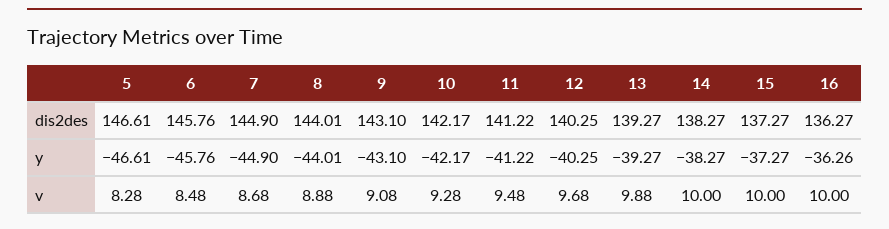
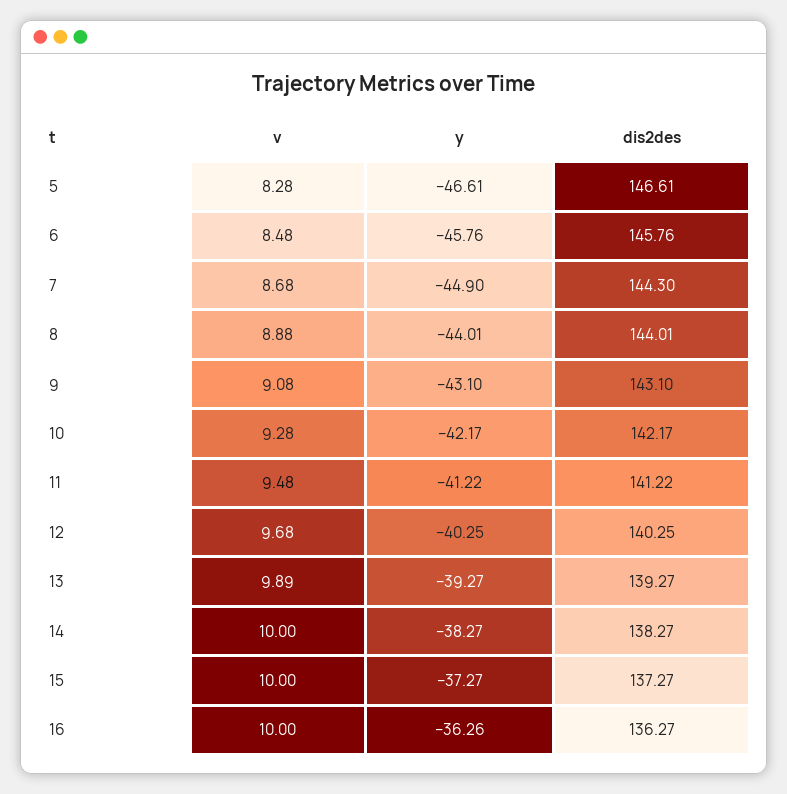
  {
    "5": {
      "dis2des": 146.61,
      "y": -46.61,
      "v": 8.28
    },
    "6": {
      "dis2des": 145.76,
      "y": -45.76,
      "v": 8.48
    },
    "7": {
-     "dis2des": 144.9,
+     "dis2des": 144.3,
      "y": -44.9,
      "v": 8.68
    },
    "8": {
      "dis2des": 144.01,
      "y": -44.01,
      "v": 8.88
    },
    "9": {
      "dis2des": 143.1,
      "y": -43.1,
      "v": 9.08
    },
    "10": {
      "dis2des": 142.17,
      "y": -42.17,
      "v": 9.28
    },
    "11": {
      "dis2des": 141.22,
      "y": -41.22,
      "v": 9.48
    },
    "12": {
      "dis2des": 140.25,
      "y": -40.25,
      "v": 9.68
    },
    "13": {
      "dis2des": 139.27,
      "y": -39.27,
-     "v": 9.88
+     "v": 9.89
    },
    "14": {
      "dis2des": 138.27,
      "y": -38.27,
      "v": 10
    },
    "15": {
      "dis2des": 137.27,
      "y": -37.27,
      "v": 10
    },
    "16": {
      "dis2des": 136.27,
      "y": -36.26,
      "v": 10
    }
  }

